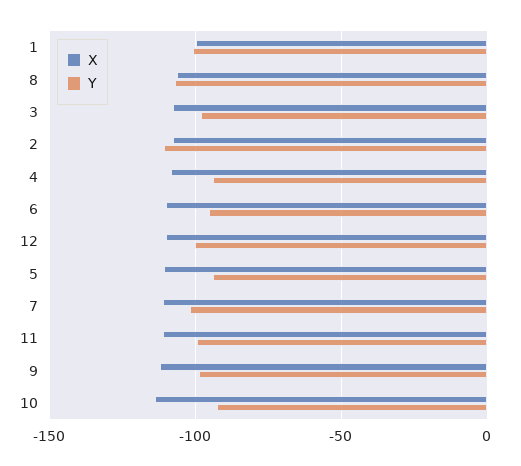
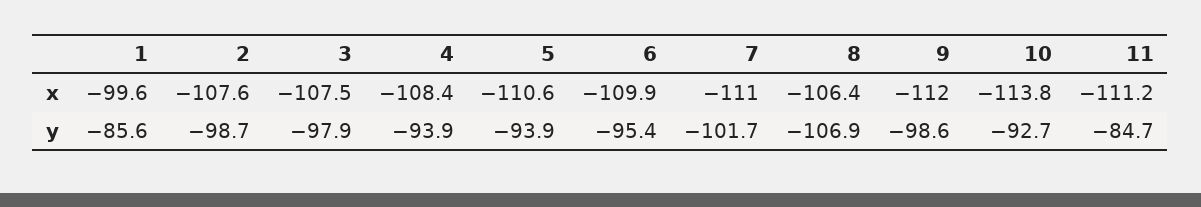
  {
    "X": {
      "1": -99.6,
      "8": -106.4,
      "3": -107.5,
      "2": -107.6,
      "4": -108.4,
      "6": -109.9,
-     "12": -110,
      "5": -110.6,
      "7": -111,
      "11": -111.2,
      "9": -112,
      "10": -113.8
    },
    "Y": {
-     "1": -100,
+     "1": -85.6,
      "8": -106.9,
      "3": -97.9,
-     "2": -110,
+     "2": -98.7,
      "4": -93.9,
      "6": -95.4,
-     "12": -100,
      "5": -93.9,
      "7": -101.7,
-     "11": -100,
+     "11": -84.7,
      "9": -98.6,
      "10": -92.7
    }
  }

